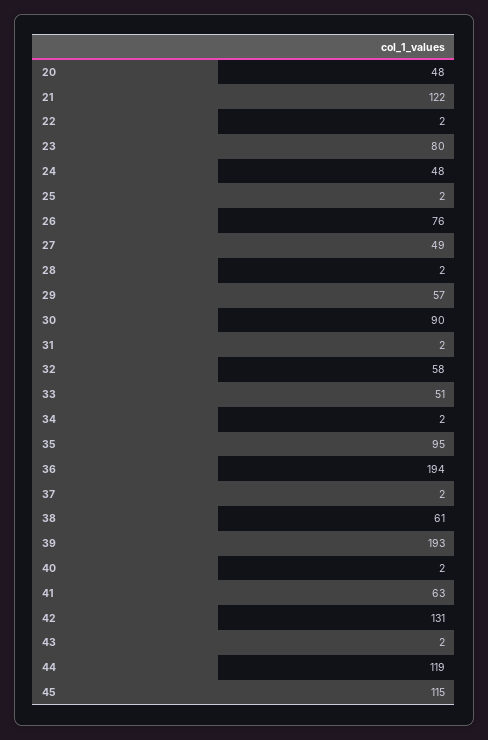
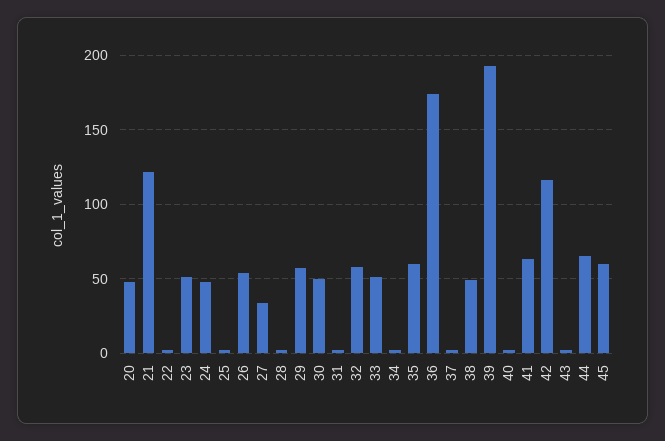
  {
    "20": 48,
    "21": 122,
    "22": 2,
-   "23": 80,
+   "23": 50,
    "24": 48,
    "25": 2,
-   "26": 76,
+   "26": 55,
-   "27": 49,
+   "27": 35,
    "28": 2,
    "29": 57,
-   "30": 90,
+   "30": 50,
    "31": 2,
    "32": 58,
    "33": 51,
    "34": 2,
-   "35": 95,
+   "35": 60,
-   "36": 194,
+   "36": 175,
    "37": 2,
-   "38": 61,
+   "38": 50,
    "39": 193,
    "40": 2,
    "41": 63,
-   "42": 131,
+   "42": 115,
    "43": 2,
-   "44": 119,
+   "44": 65,
-   "45": 115
+   "45": 60
  }

